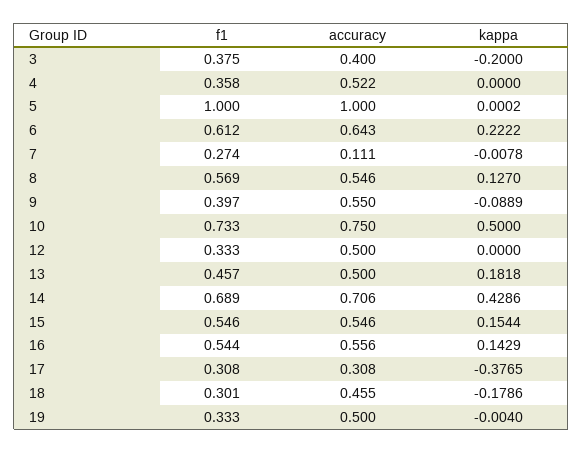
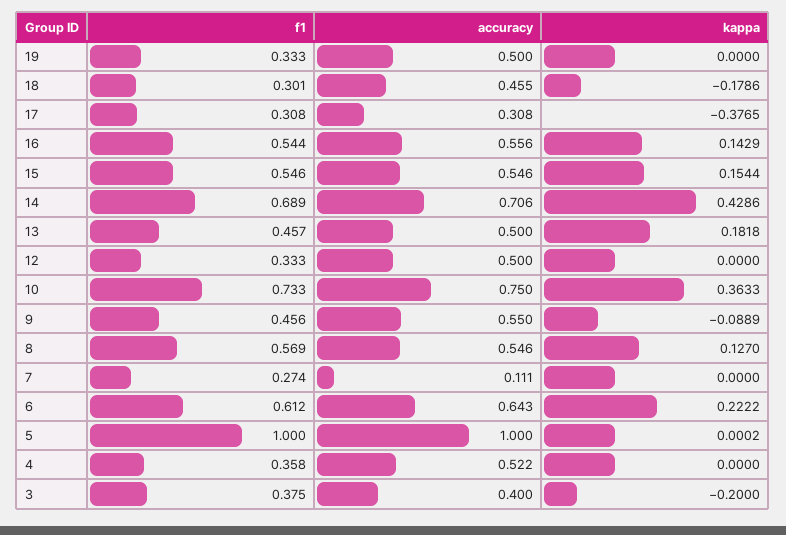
  {
    "f1": {
      "3": 0.375,
      "4": 0.358,
      "5": 1,
      "6": 0.612,
      "7": 0.274,
      "8": 0.569,
-     "9": 0.397,
+     "9": 0.456,
      "10": 0.733,
      "12": 0.333,
      "13": 0.457,
      "14": 0.689,
      "15": 0.546,
      "16": 0.544,
      "17": 0.308,
      "18": 0.301,
      "19": 0.333
    },
    "accuracy": {
      "3": 0.4,
      "4": 0.522,
      "5": 1,
      "6": 0.643,
      "7": 0.111,
      "8": 0.546,
      "9": 0.55,
      "10": 0.75,
      "12": 0.5,
      "13": 0.5,
      "14": 0.706,
      "15": 0.546,
      "16": 0.556,
      "17": 0.308,
      "18": 0.455,
      "19": 0.5
    },
    "kappa": {
      "3": -0.2,
      "4": 0,
      "5": 0.0002,
      "6": 0.2222,
-     "7": -0.0078,
+     "7": 0,
      "8": 0.127,
      "9": -0.0889,
-     "10": 0.5,
+     "10": 0.3633,
      "12": 0,
      "13": 0.1818,
      "14": 0.4286,
      "15": 0.1544,
      "16": 0.1429,
      "17": -0.3765,
      "18": -0.1786,
-     "19": -0.004
+     "19": 0
    }
  }

